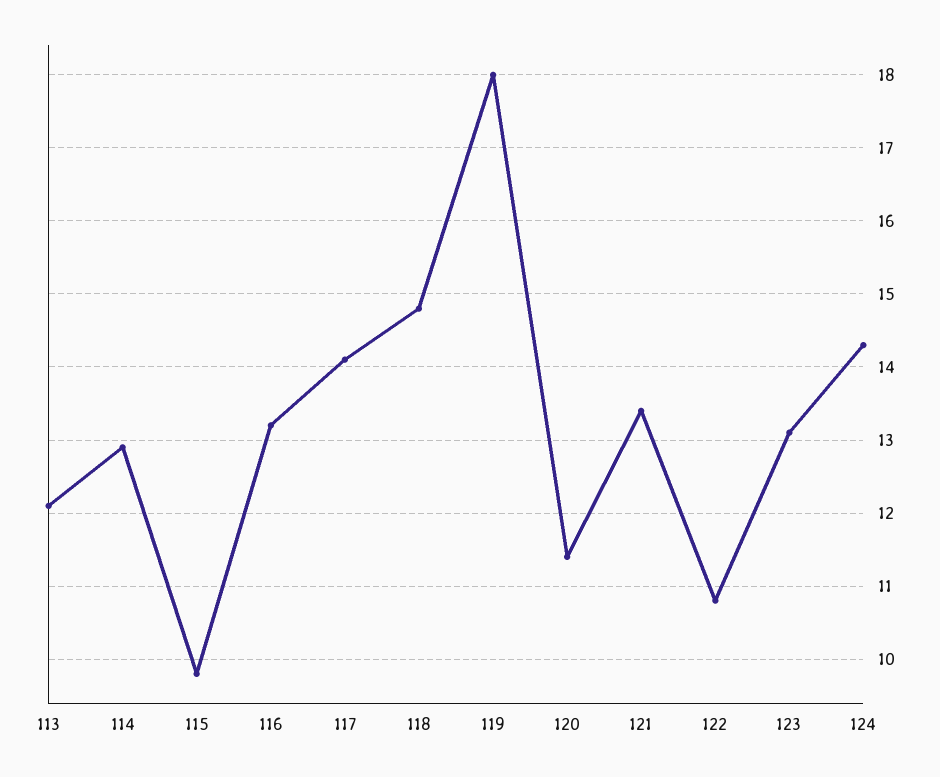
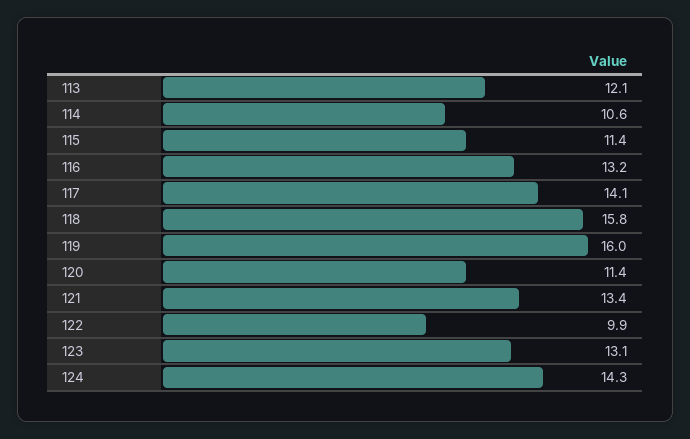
  {
    "113": 12.1,
-   "114": 12.9,
+   "114": 10.6,
-   "115": 9.8,
+   "115": 11.4,
    "116": 13.2,
    "117": 14.1,
-   "118": 14.8,
+   "118": 15.8,
-   "119": 18,
+   "119": 16,
    "120": 11.4,
    "121": 13.4,
-   "122": 10.8,
+   "122": 9.9,
    "123": 13.1,
    "124": 14.3
  }

